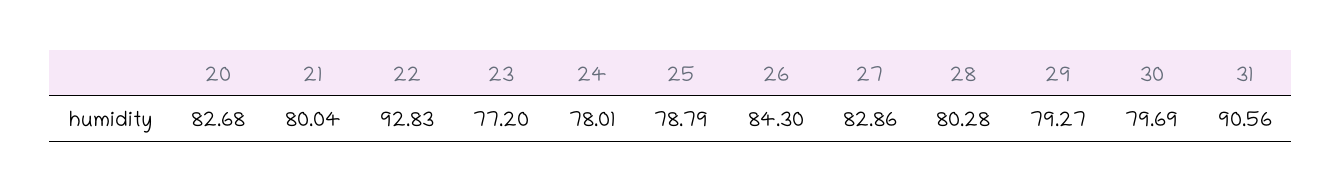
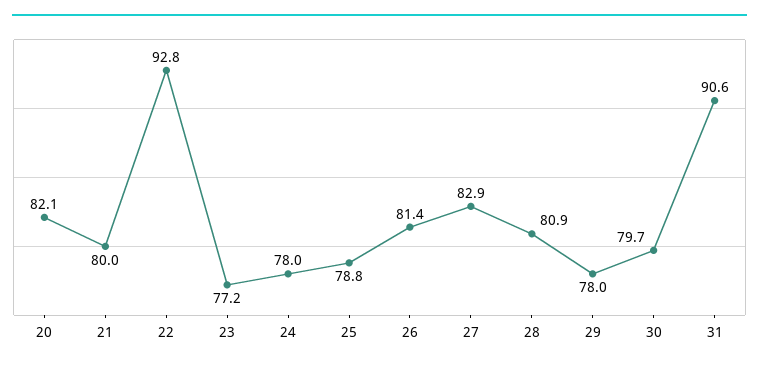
  {
-   "20": 82.68,
+   "20": 82.1,
    "21": 80.04,
    "22": 92.83,
    "23": 77.2,
    "24": 78.01,
    "25": 78.79,
-   "26": 84.3,
+   "26": 81.4,
    "27": 82.86,
-   "28": 80.28,
+   "28": 80.9,
-   "29": 79.27,
+   "29": 78,
    "30": 79.69,
    "31": 90.56
  }

